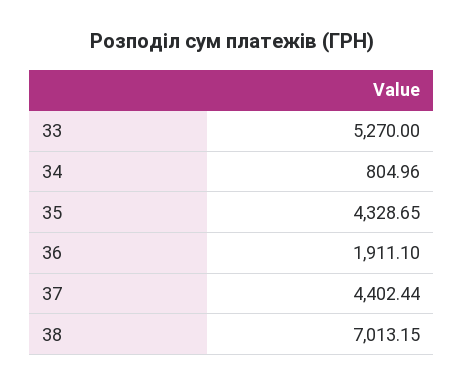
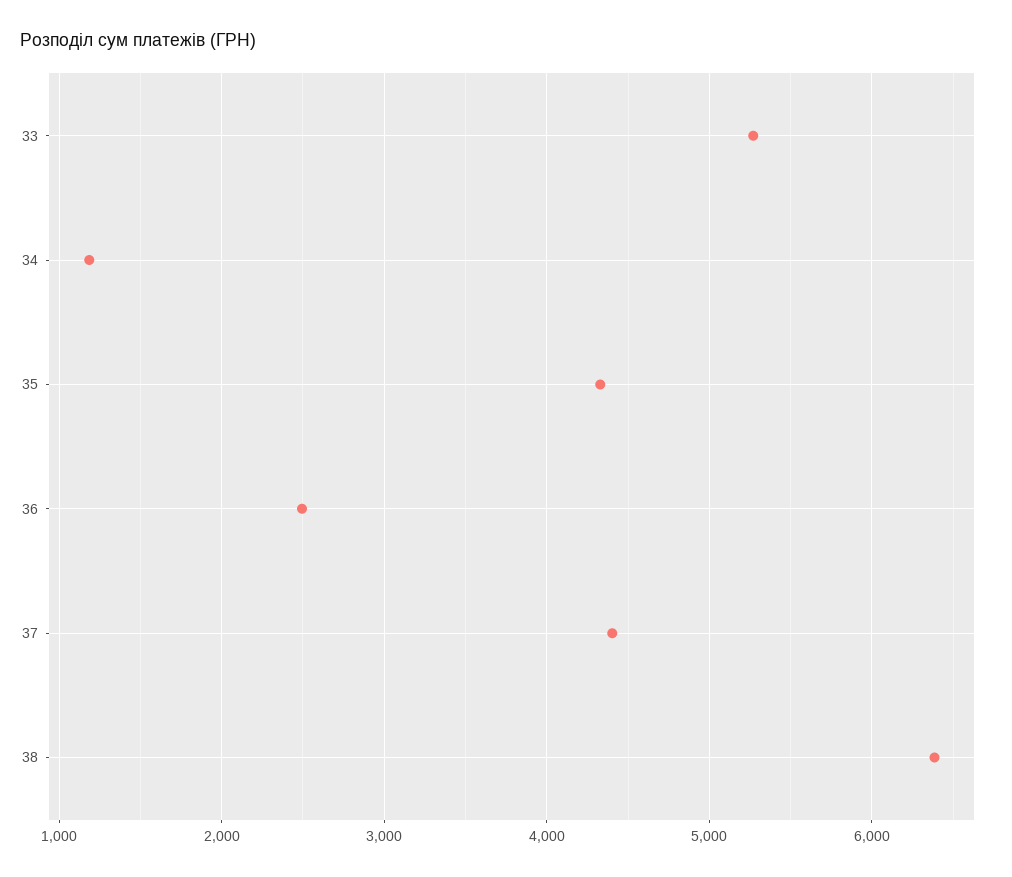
  {
    "33": 5270,
-   "34": 804.96,
+   "34": 1200,
    "35": 4328.65,
-   "36": 1911.1,
+   "36": 2500,
    "37": 4402.44,
-   "38": 7013.15
+   "38": 6400
  }

